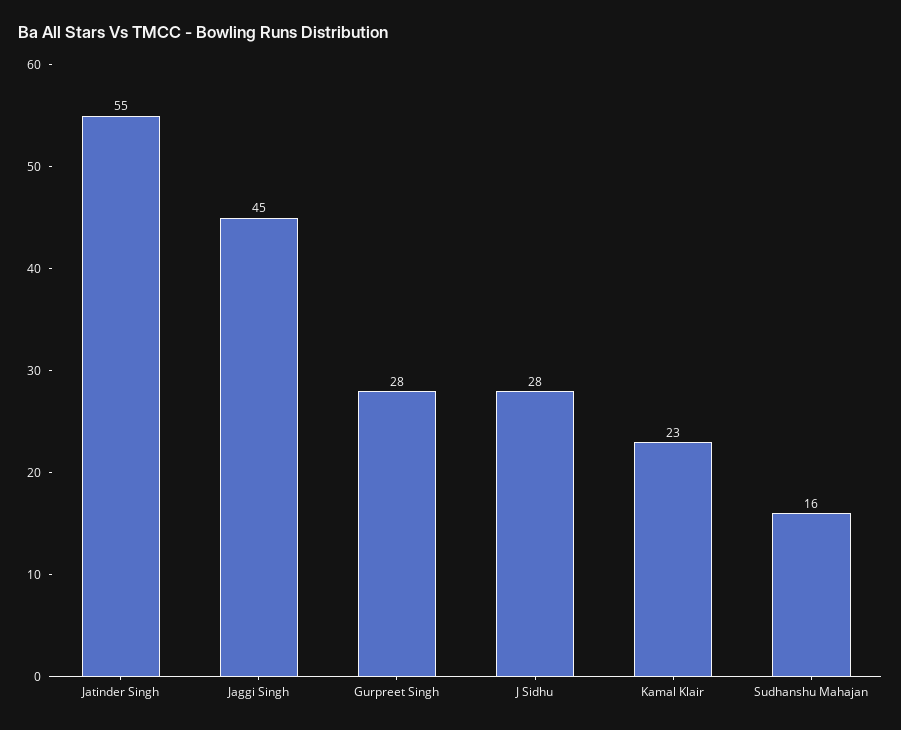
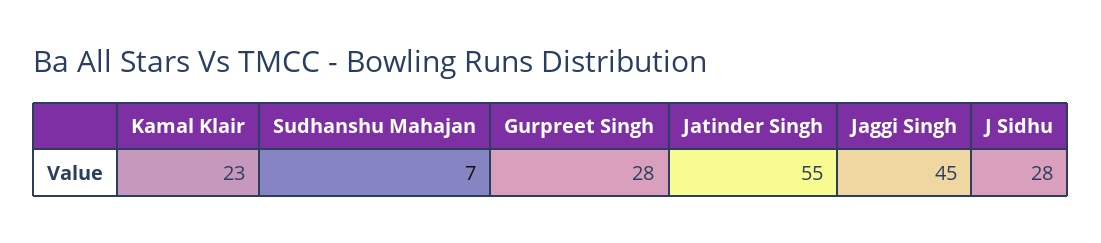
  {
    "Jatinder Singh": 55,
    "Jaggi Singh": 45,
    "Gurpreet Singh": 28,
    "J Sidhu": 28,
    "Kamal Klair": 23,
-   "Sudhanshu Mahajan": 16
+   "Sudhanshu Mahajan": 7
  }

